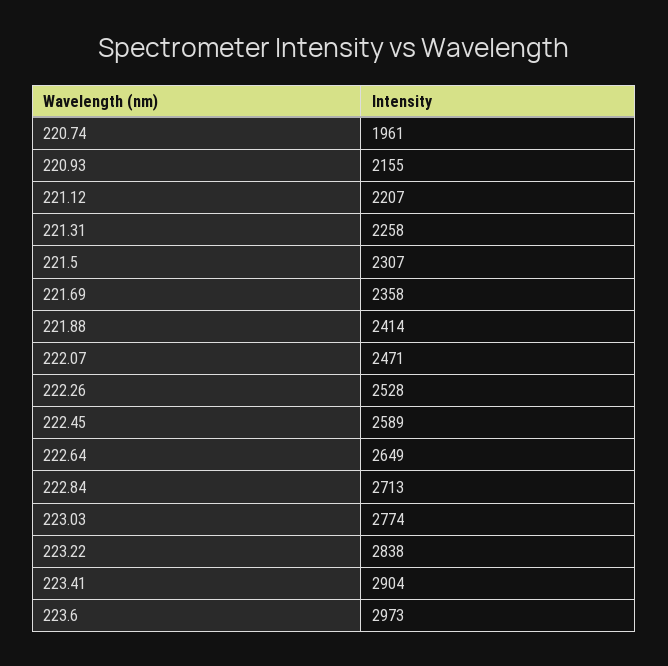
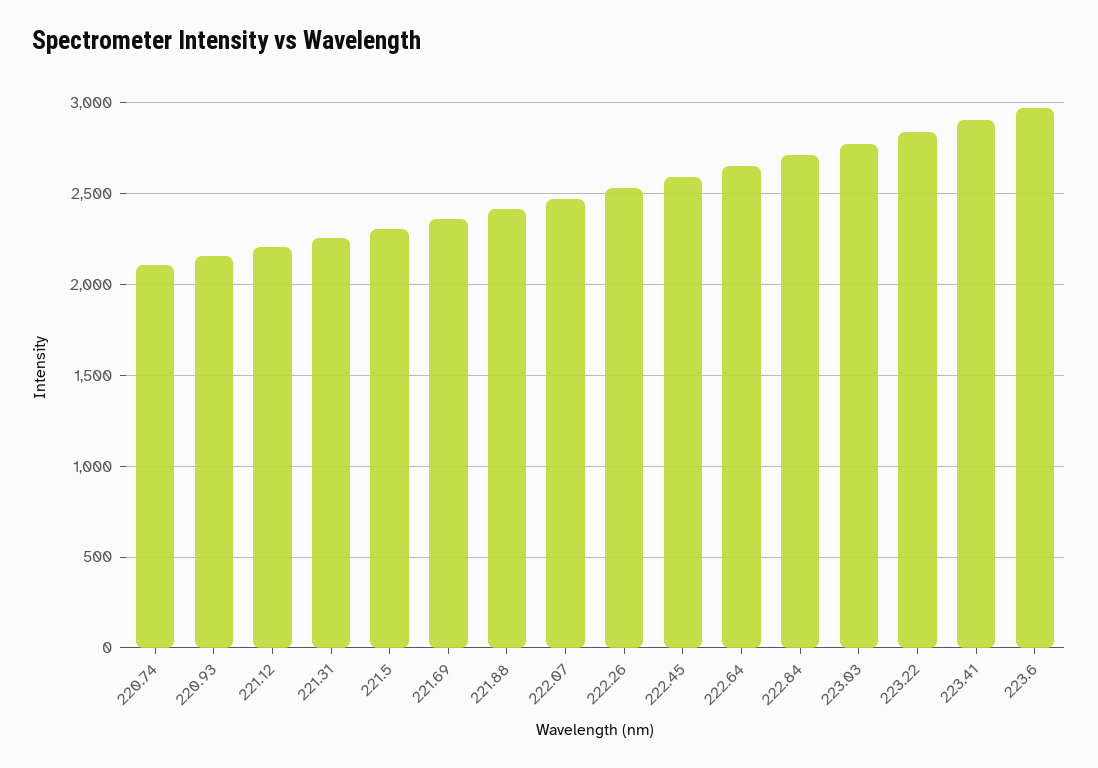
  {
-   "220.74": 1961,
+   "220.74": 2100,
    "220.93": 2155,
    "221.12": 2207,
    "221.31": 2258,
    "221.5": 2307,
    "221.69": 2358,
    "221.88": 2414,
    "222.07": 2471,
    "222.26": 2528,
    "222.45": 2589,
    "222.64": 2649,
    "222.84": 2713,
    "223.03": 2774,
    "223.22": 2838,
    "223.41": 2904,
    "223.6": 2973
  }

